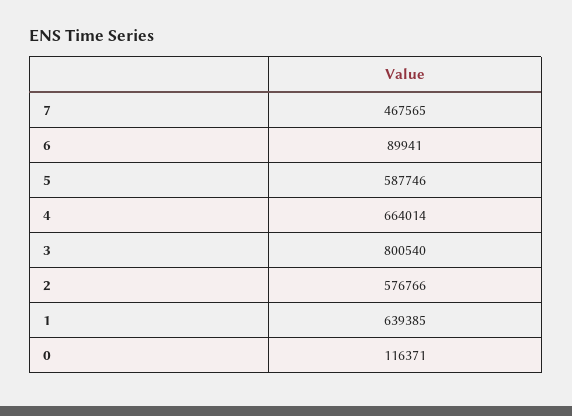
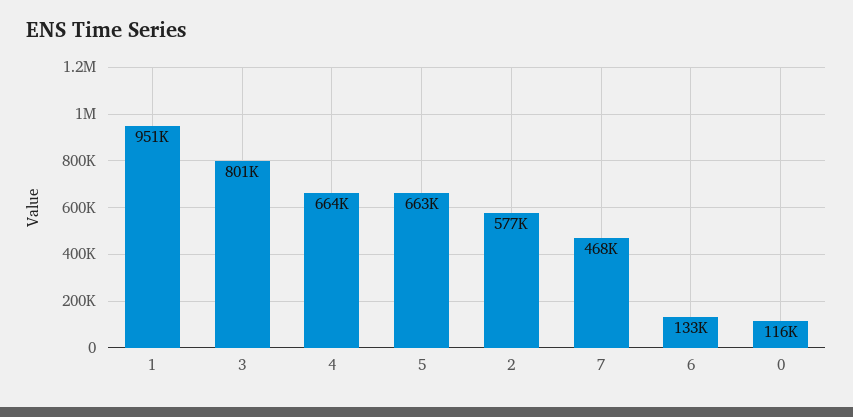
  {
    "7": 467565,
-   "6": 89941,
+   "6": 133000,
-   "5": 587746,
+   "5": 663000,
    "4": 664014,
    "3": 800540,
    "2": 576766,
-   "1": 639385,
+   "1": 951000,
    "0": 116371
  }

